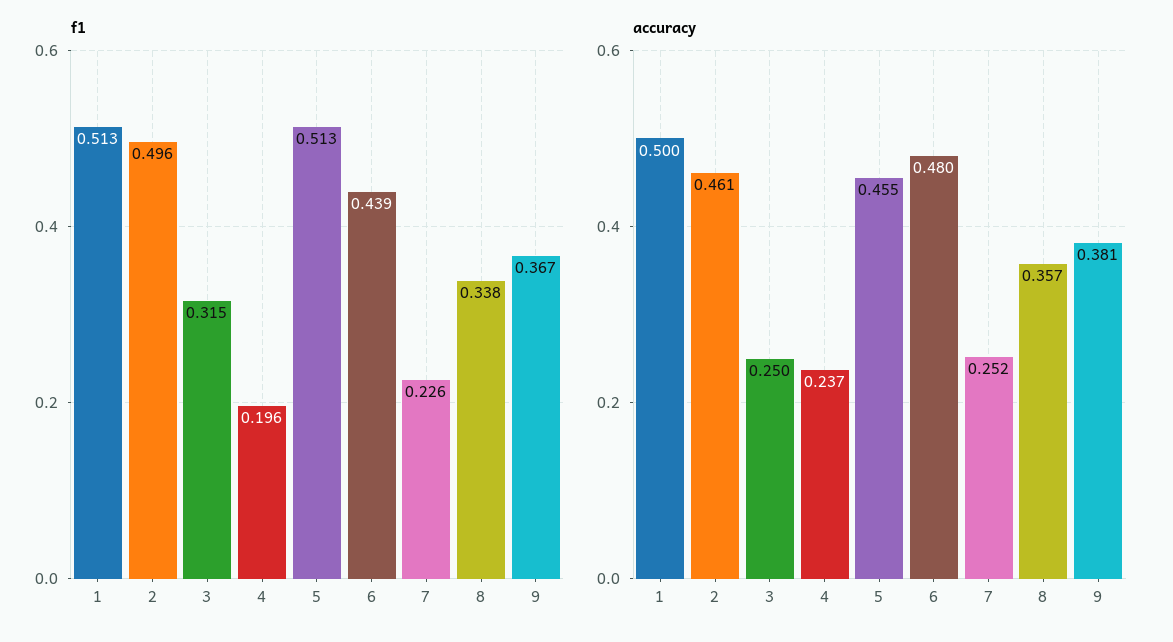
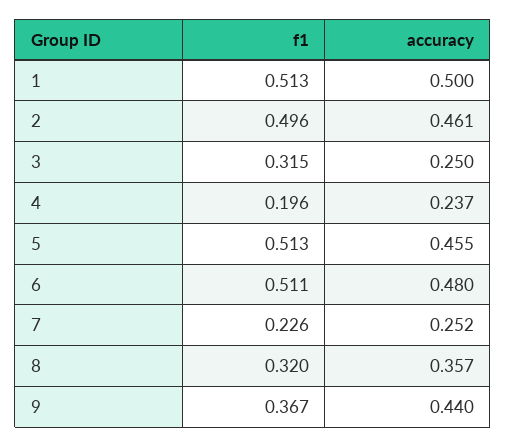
  {
    "f1": {
      "1": 0.513,
      "2": 0.496,
      "3": 0.315,
      "4": 0.196,
      "5": 0.513,
-     "6": 0.439,
+     "6": 0.511,
      "7": 0.226,
-     "8": 0.338,
+     "8": 0.32,
      "9": 0.367
    },
    "accuracy": {
      "1": 0.5,
      "2": 0.461,
      "3": 0.25,
      "4": 0.237,
      "5": 0.455,
      "6": 0.48,
      "7": 0.252,
      "8": 0.357,
-     "9": 0.381
+     "9": 0.44
    }
  }

